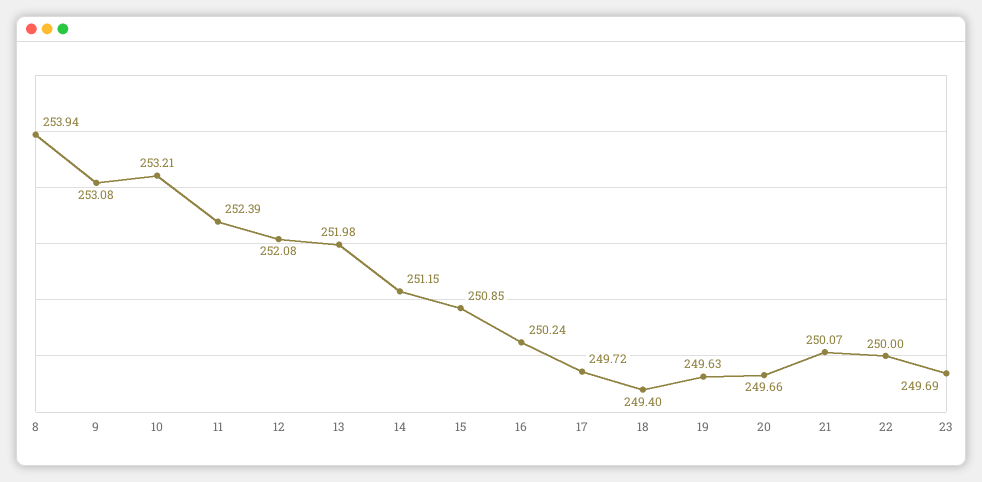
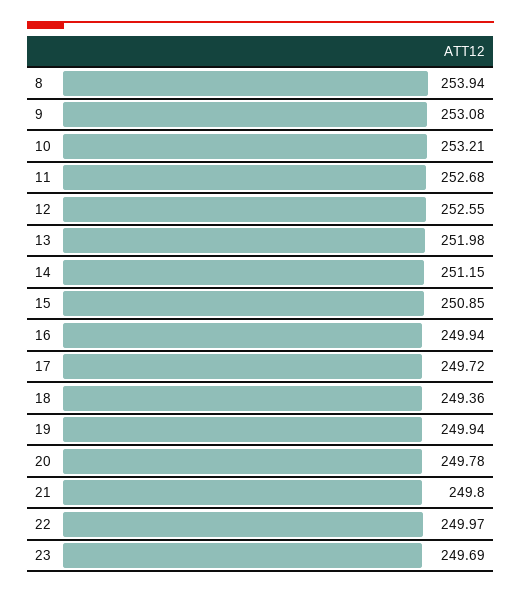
  {
    "8": 253.94,
    "9": 253.08,
    "10": 253.21,
-   "11": 252.39,
+   "11": 252.68,
-   "12": 252.08,
+   "12": 252.55,
    "13": 251.98,
    "14": 251.15,
    "15": 250.85,
-   "16": 250.24,
+   "16": 249.94,
    "17": 249.72,
-   "18": 249.4,
+   "18": 249.36,
-   "19": 249.63,
+   "19": 249.94,
-   "20": 249.66,
+   "20": 249.78,
-   "21": 250.07,
+   "21": 249.8,
-   "22": 250,
+   "22": 249.97,
    "23": 249.69
  }

